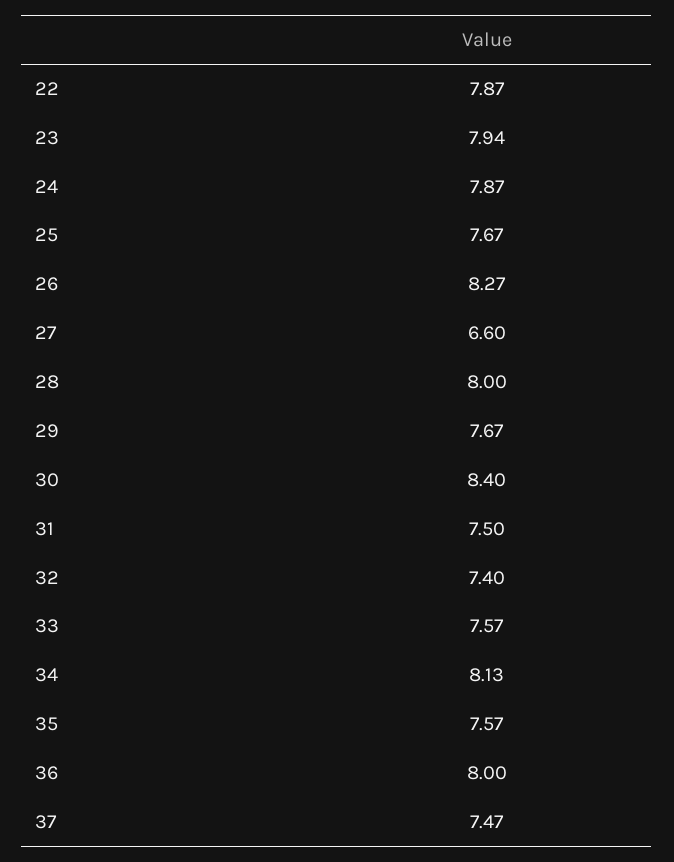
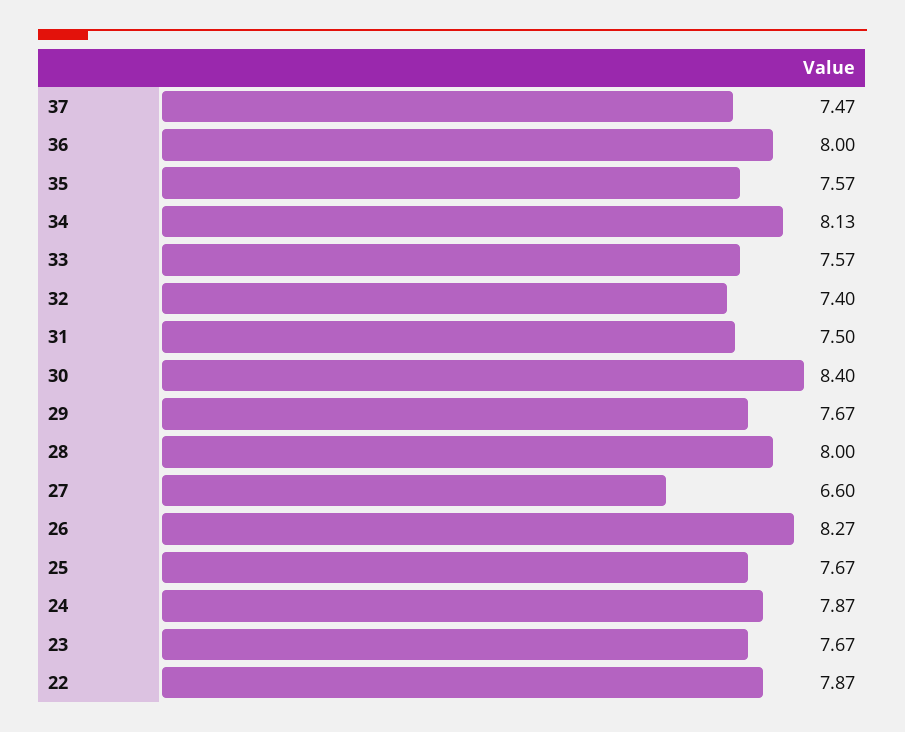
  {
    "22": 7.87,
-   "23": 7.94,
+   "23": 7.67,
    "24": 7.87,
    "25": 7.67,
    "26": 8.27,
    "27": 6.6,
    "28": 8,
    "29": 7.67,
    "30": 8.4,
    "31": 7.5,
    "32": 7.4,
    "33": 7.57,
    "34": 8.13,
    "35": 7.57,
    "36": 8,
    "37": 7.47
  }

